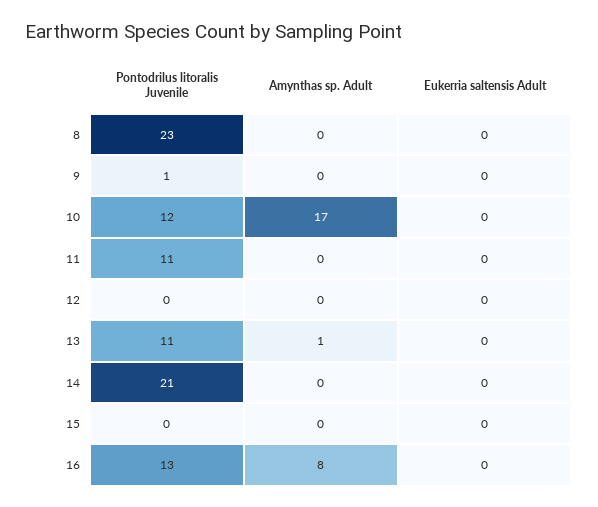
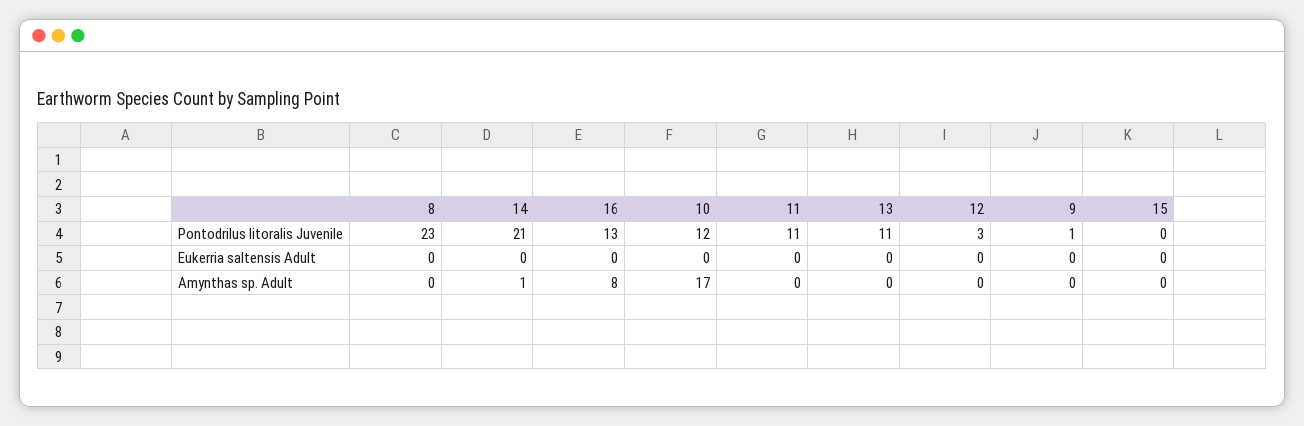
  {
    "Pontodrilus litoralis Juvenile": {
      "8": 23,
      "9": 1,
      "10": 12,
      "11": 11,
-     "12": 0,
+     "12": 3,
      "13": 11,
      "14": 21,
      "15": 0,
      "16": 13
    },
    "Amynthas sp. Adult": {
      "8": 0,
      "9": 0,
      "10": 17,
      "11": 0,
      "12": 0,
-     "13": 1,
+     "13": 0,
-     "14": 0,
+     "14": 1,
      "15": 0,
      "16": 8
    },
    "Eukerria saltensis Adult": {
      "8": 0,
      "9": 0,
      "10": 0,
      "11": 0,
      "12": 0,
      "13": 0,
      "14": 0,
      "15": 0,
      "16": 0
    }
  }

